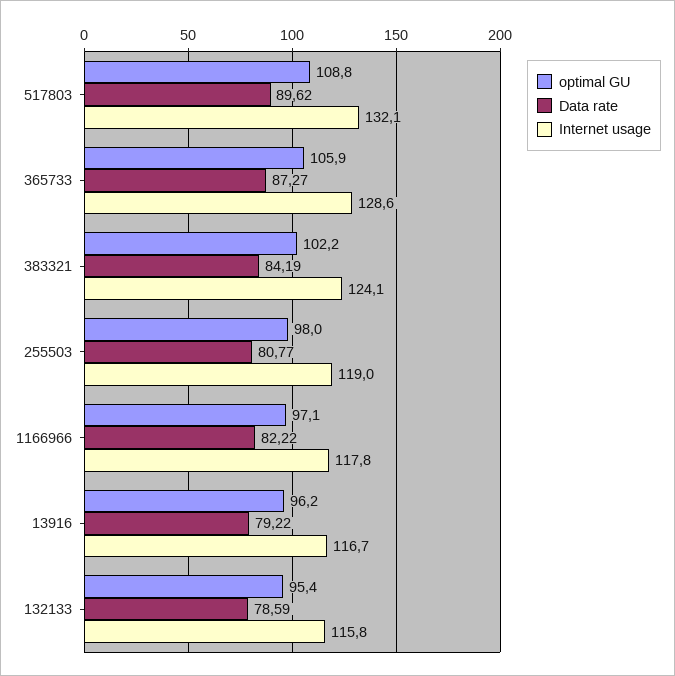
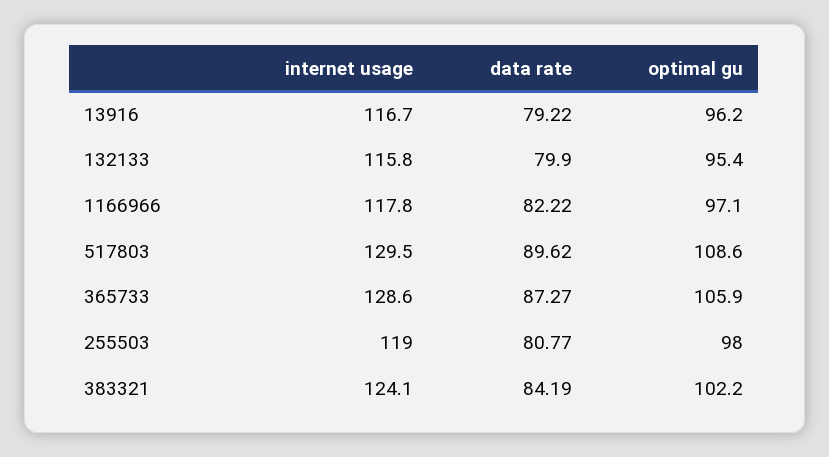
  {
    "optimal GU": {
-     "517803": 108.8,
+     "517803": 108.6,
      "365733": 105.9,
      "383321": 102.2,
      "255503": 98,
      "1166966": 97.1,
      "13916": 96.2,
      "132133": 95.4
    },
    "Data rate": {
      "517803": 89.62,
      "365733": 87.27,
      "383321": 84.19,
      "255503": 80.77,
      "1166966": 82.22,
      "13916": 79.22,
-     "132133": 78.59
+     "132133": 79.9
    },
    "Internet usage": {
-     "517803": 132.1,
+     "517803": 129.5,
      "365733": 128.6,
      "383321": 124.1,
      "255503": 119,
      "1166966": 117.8,
      "13916": 116.7,
      "132133": 115.8
    }
  }

